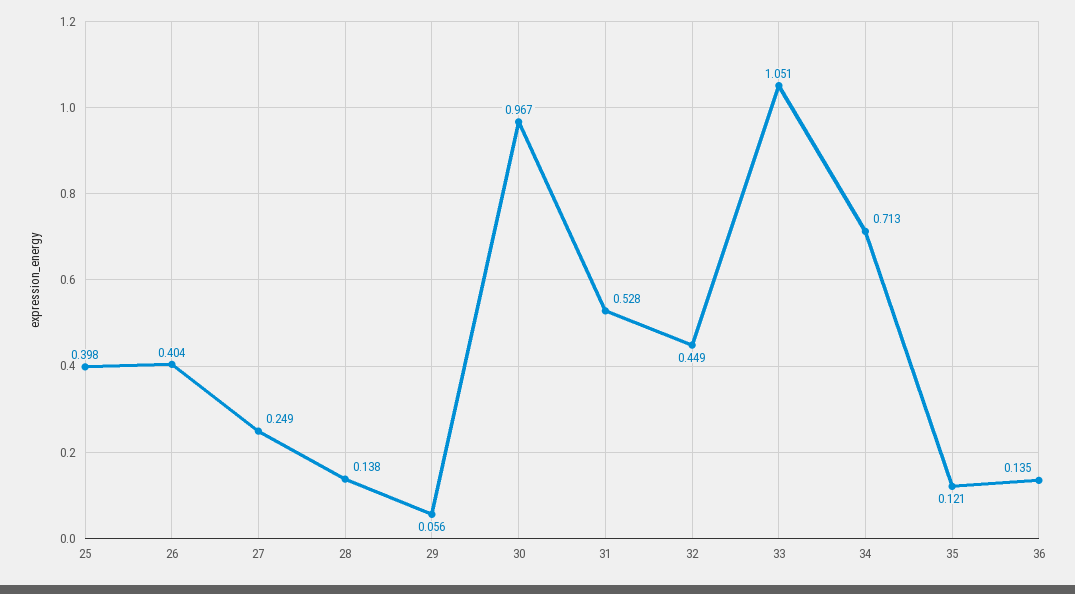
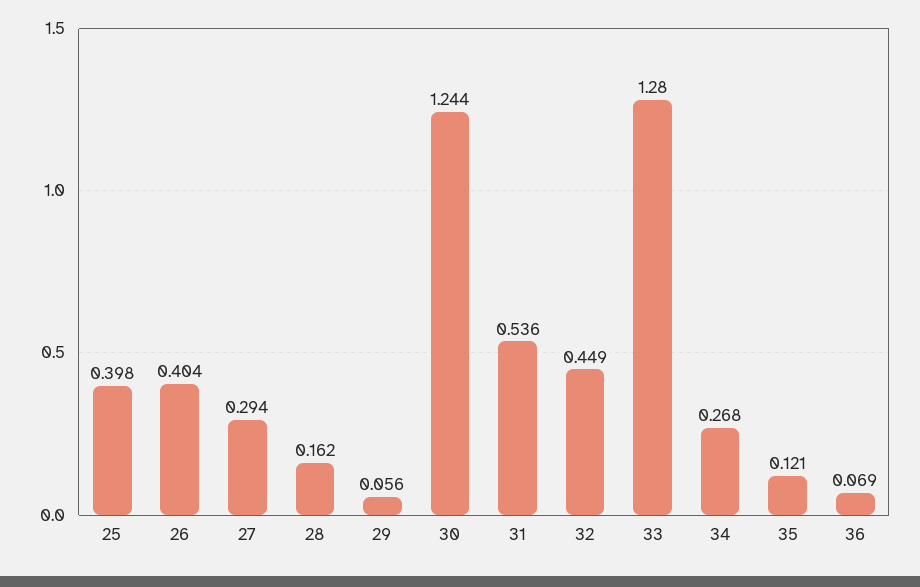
  {
    "25": 0.398,
    "26": 0.404,
-   "27": 0.249,
+   "27": 0.294,
-   "28": 0.138,
+   "28": 0.162,
    "29": 0.056,
-   "30": 0.967,
+   "30": 1.244,
-   "31": 0.528,
+   "31": 0.536,
    "32": 0.449,
-   "33": 1.051,
+   "33": 1.28,
-   "34": 0.713,
+   "34": 0.268,
    "35": 0.121,
-   "36": 0.135
+   "36": 0.069
  }

